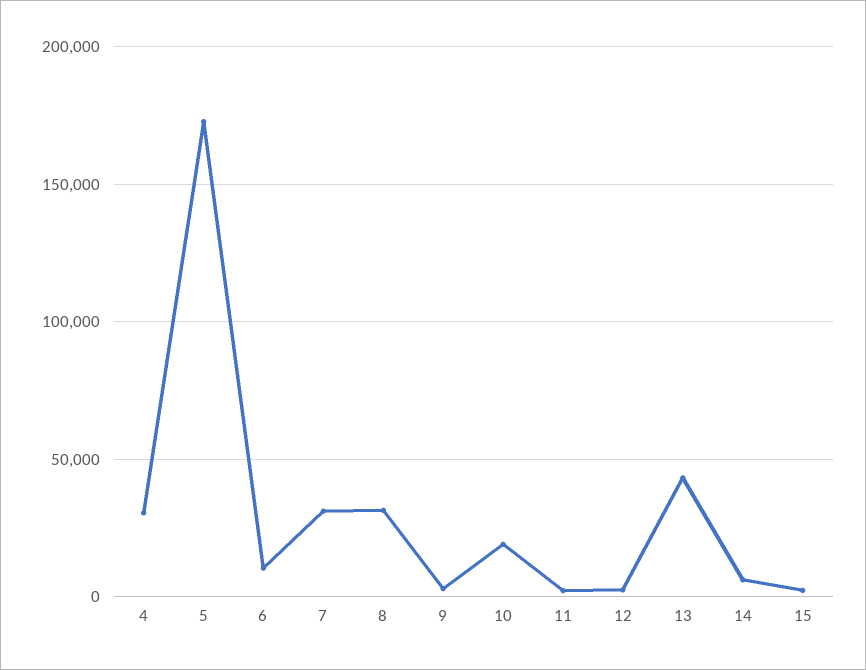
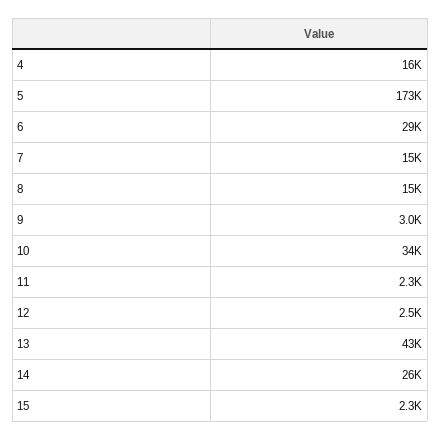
  {
-   "4": 30000,
+   "4": 16000,
    "5": 173000,
-   "6": 10000,
+   "6": 29000,
-   "7": 30000,
+   "7": 15000,
-   "8": 30000,
+   "8": 15000,
    "9": 3000,
-   "10": 20000,
+   "10": 34000,
    "11": 2300,
    "12": 2500,
    "13": 43000,
-   "14": 5000,
+   "14": 26000,
    "15": 2300
  }

